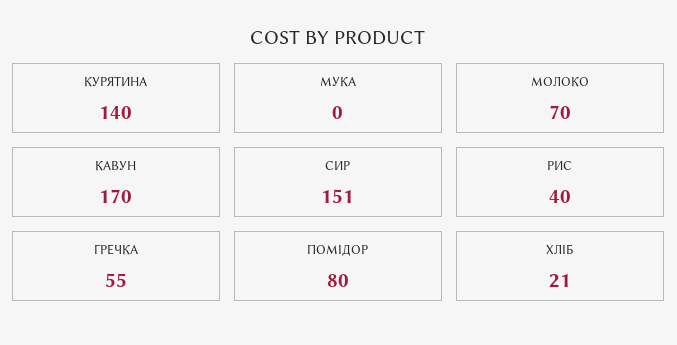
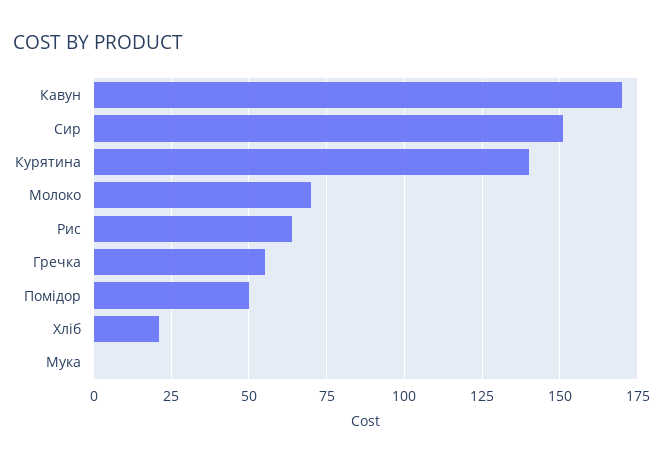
  {
    "КУРЯТИНА": 140,
    "МУКА": 0,
    "МОЛОКО": 70,
    "КАВУН": 170,
    "СИР": 151,
-   "РИС": 40,
+   "РИС": 65,
    "ГРЕЧКА": 55,
-   "ПОМІДОР": 80,
+   "ПОМІДОР": 50,
    "ХЛІБ": 21
  }

